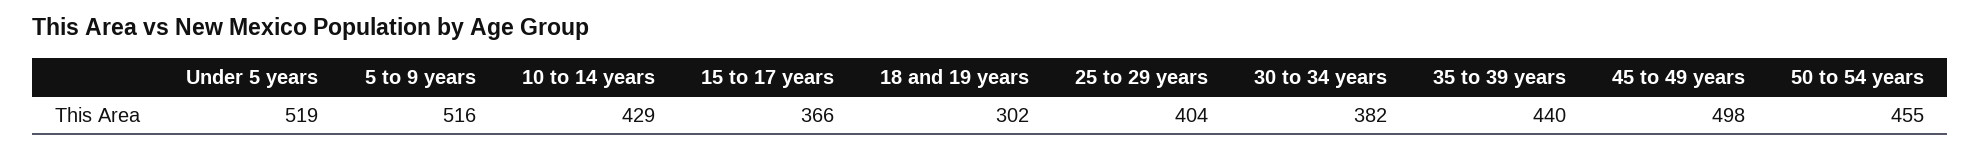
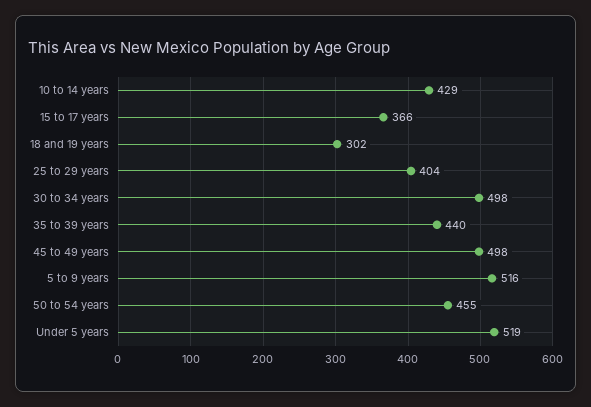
  {
    "Under 5 years": 519,
    "5 to 9 years": 516,
    "10 to 14 years": 429,
    "15 to 17 years": 366,
    "18 and 19 years": 302,
    "25 to 29 years": 404,
-   "30 to 34 years": 382,
+   "30 to 34 years": 498,
    "35 to 39 years": 440,
    "45 to 49 years": 498,
    "50 to 54 years": 455
  }

